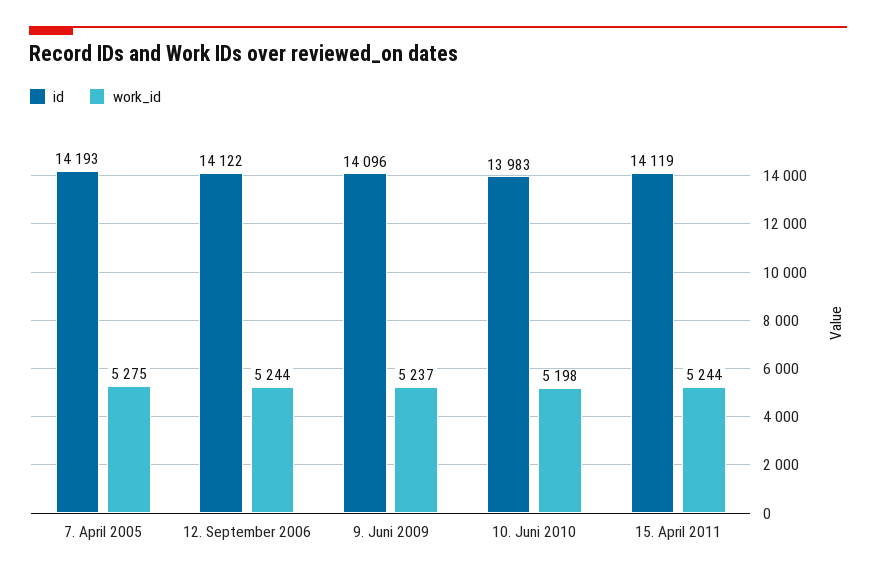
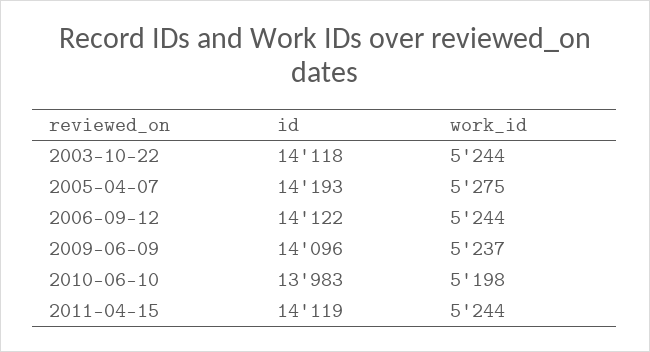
  {
    "id": {
      "7. April 2005": 14193,
      "12. September 2006": 14122,
      "9. Juni 2009": 14096,
      "10. Juni 2010": 13983,
-     "15. April 2011": 14119
+     "15. April 2011": 14119,
+     "2003-10-22": 14118
    },
    "work_id": {
      "7. April 2005": 5275,
      "12. September 2006": 5244,
      "9. Juni 2009": 5237,
      "10. Juni 2010": 5198,
-     "15. April 2011": 5244
+     "15. April 2011": 5244,
+     "2003-10-22": 5244
    }
  }

